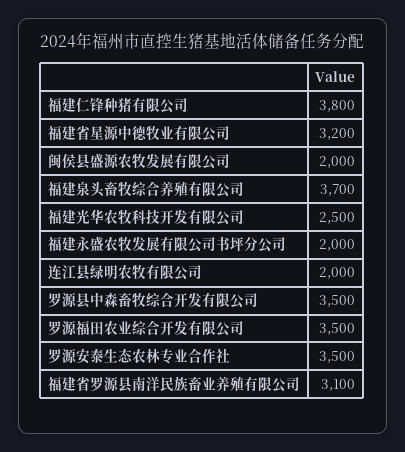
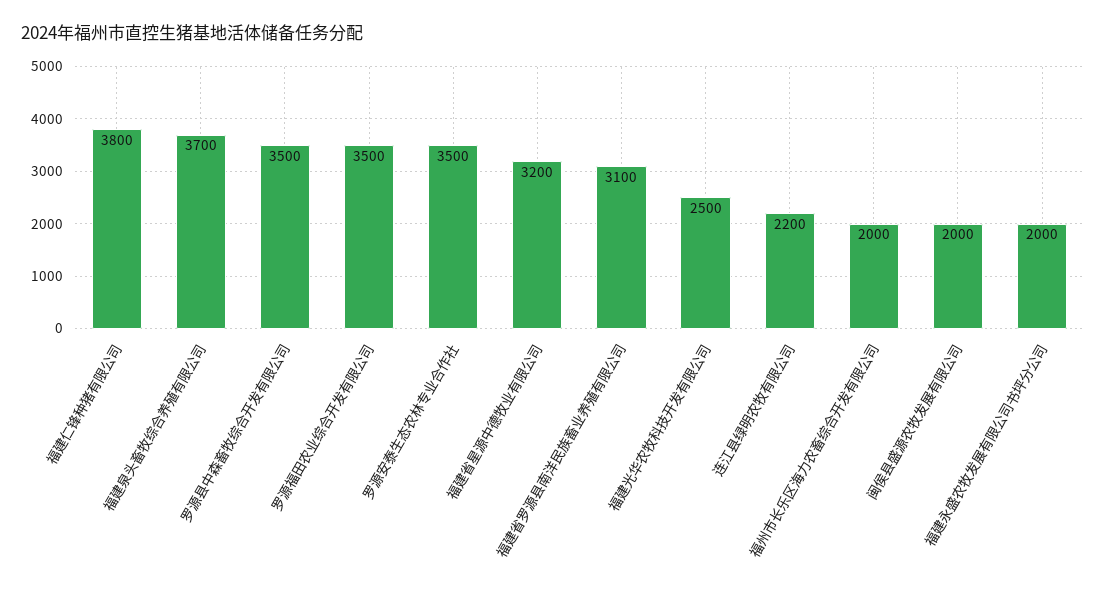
  {
    "福建仁锋种猪有限公司": 3800,
    "福建省星源中德牧业有限公司": 3200,
    "闽侯县盛源农牧发展有限公司": 2000,
    "福建泉头畜牧综合养殖有限公司": 3700,
    "福建光华农牧科技开发有限公司": 2500,
    "福建永盛农牧发展有限公司书坪分公司": 2000,
-   "连江县绿明农牧有限公司": 2000,
+   "连江县绿明农牧有限公司": 2200,
    "罗源县中森畜牧综合开发有限公司": 3500,
    "罗源福田农业综合开发有限公司": 3500,
    "罗源安泰生态农林专业合作社": 3500,
-   "福建省罗源县南洋民族畜业养殖有限公司": 3100
+   "福建省罗源县南洋民族畜业养殖有限公司": 3100,
+   "福州市长乐区海力农畜综合开发有限公司": 2000
  }

